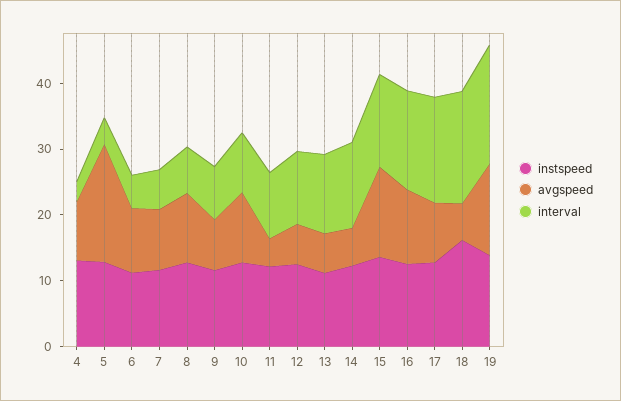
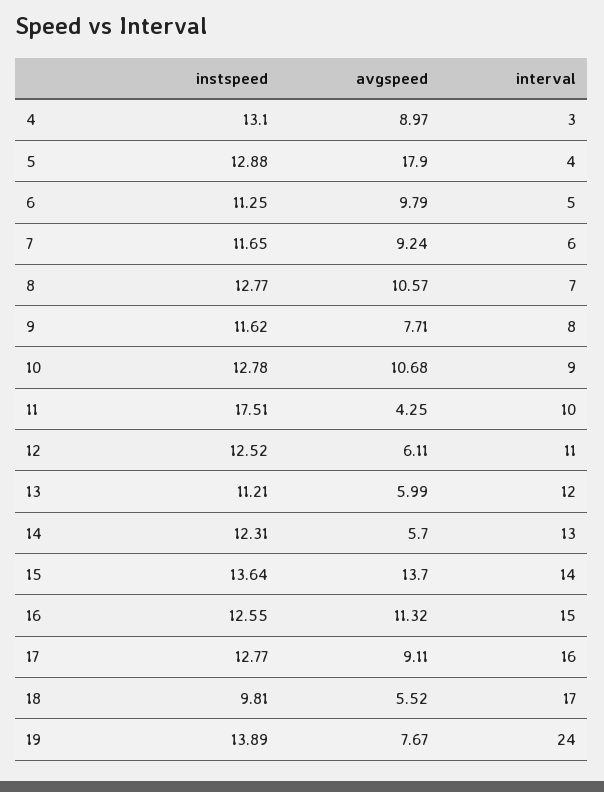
  {
    "instspeed": {
      "4": 13.1,
      "5": 12.88,
      "6": 11.25,
      "7": 11.65,
      "8": 12.77,
      "9": 11.62,
      "10": 12.78,
-     "11": 12,
+     "11": 17.51,
      "12": 12.52,
      "13": 11.21,
      "14": 12.31,
      "15": 13.64,
      "16": 12.55,
      "17": 12.77,
-     "18": 16,
+     "18": 9.81,
      "19": 13.89
    },
    "avgspeed": {
      "4": 8.97,
      "5": 17.9,
      "6": 9.79,
      "7": 9.24,
      "8": 10.57,
      "9": 7.71,
      "10": 10.68,
      "11": 4.25,
      "12": 6.11,
      "13": 5.99,
      "14": 5.7,
      "15": 13.7,
      "16": 11.32,
      "17": 9.11,
      "18": 5.52,
-     "19": 14
+     "19": 7.67
    },
    "interval": {
      "4": 3,
      "5": 4,
      "6": 5,
      "7": 6,
      "8": 7,
      "9": 8,
      "10": 9,
      "11": 10,
      "12": 11,
      "13": 12,
      "14": 13,
      "15": 14,
      "16": 15,
      "17": 16,
      "18": 17,
-     "19": 18
+     "19": 24
    }
  }

